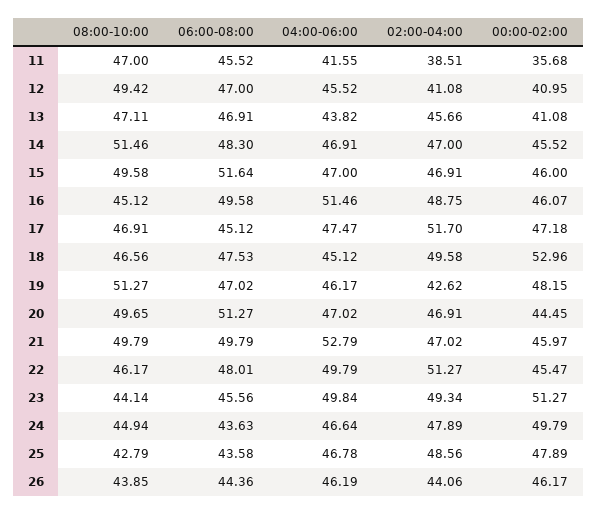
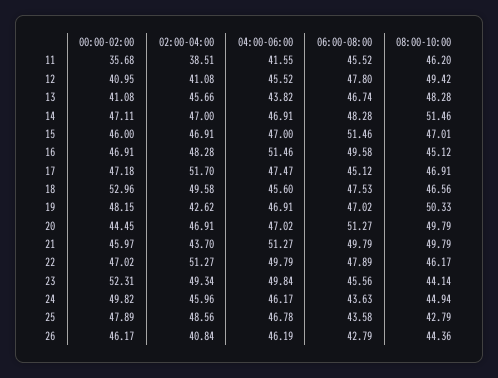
  {
    "08:00-10:00": {
-     "11": 47,
+     "11": 46.2,
      "12": 49.42,
-     "13": 47.11,
+     "13": 48.28,
      "14": 51.46,
-     "15": 49.58,
+     "15": 47.01,
      "16": 45.12,
      "17": 46.91,
      "18": 46.56,
-     "19": 51.27,
+     "19": 50.33,
-     "20": 49.65,
+     "20": 49.79,
      "21": 49.79,
      "22": 46.17,
      "23": 44.14,
      "24": 44.94,
      "25": 42.79,
-     "26": 43.85
+     "26": 44.36
    },
    "06:00-08:00": {
      "11": 45.52,
-     "12": 47,
+     "12": 47.8,
-     "13": 46.91,
+     "13": 46.74,
-     "14": 48.3,
+     "14": 48.28,
-     "15": 51.64,
+     "15": 51.46,
      "16": 49.58,
      "17": 45.12,
      "18": 47.53,
      "19": 47.02,
      "20": 51.27,
      "21": 49.79,
-     "22": 48.01,
+     "22": 47.89,
      "23": 45.56,
      "24": 43.63,
      "25": 43.58,
-     "26": 44.36
+     "26": 42.79
    },
    "04:00-06:00": {
      "11": 41.55,
      "12": 45.52,
      "13": 43.82,
      "14": 46.91,
      "15": 47,
      "16": 51.46,
      "17": 47.47,
-     "18": 45.12,
+     "18": 45.6,
-     "19": 46.17,
+     "19": 46.91,
      "20": 47.02,
-     "21": 52.79,
+     "21": 51.27,
      "22": 49.79,
      "23": 49.84,
-     "24": 46.64,
+     "24": 46.17,
      "25": 46.78,
      "26": 46.19
    },
    "02:00-04:00": {
      "11": 38.51,
      "12": 41.08,
      "13": 45.66,
      "14": 47,
      "15": 46.91,
-     "16": 48.75,
+     "16": 48.28,
      "17": 51.7,
      "18": 49.58,
      "19": 42.62,
      "20": 46.91,
-     "21": 47.02,
+     "21": 43.7,
      "22": 51.27,
      "23": 49.34,
-     "24": 47.89,
+     "24": 45.96,
      "25": 48.56,
-     "26": 44.06
+     "26": 40.84
    },
    "00:00-02:00": {
      "11": 35.68,
      "12": 40.95,
      "13": 41.08,
-     "14": 45.52,
+     "14": 47.11,
      "15": 46,
-     "16": 46.07,
+     "16": 46.91,
      "17": 47.18,
      "18": 52.96,
      "19": 48.15,
      "20": 44.45,
      "21": 45.97,
-     "22": 45.47,
+     "22": 47.02,
-     "23": 51.27,
+     "23": 52.31,
-     "24": 49.79,
+     "24": 49.82,
      "25": 47.89,
      "26": 46.17
    }
  }

